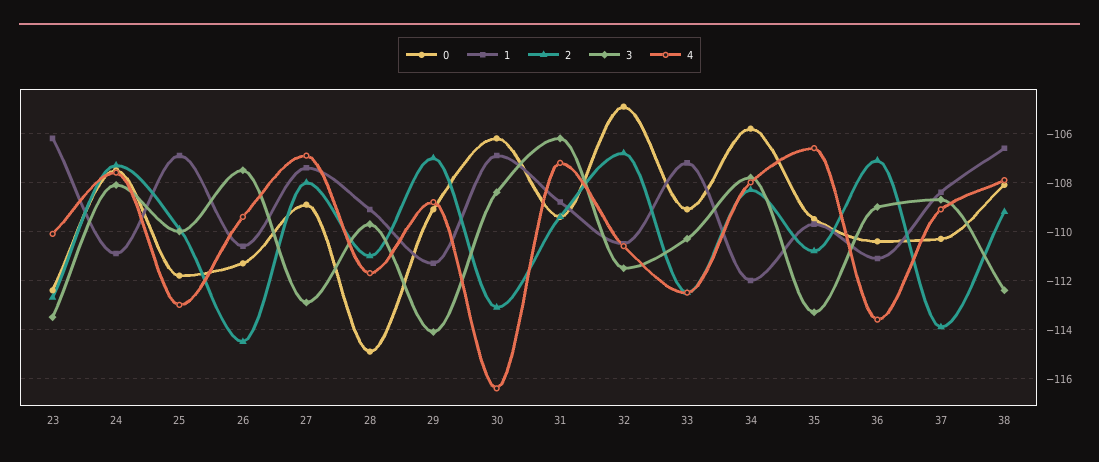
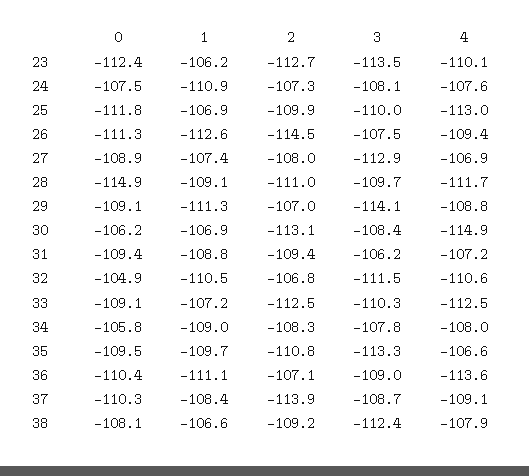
  {
    "0": {
      "23": -112.4,
      "24": -107.5,
      "25": -111.8,
      "26": -111.3,
      "27": -108.9,
      "28": -114.9,
      "29": -109.1,
      "30": -106.2,
      "31": -109.4,
      "32": -104.9,
      "33": -109.1,
      "34": -105.8,
      "35": -109.5,
      "36": -110.4,
      "37": -110.3,
      "38": -108.1
    },
    "1": {
      "23": -106.2,
      "24": -110.9,
      "25": -106.9,
-     "26": -110.5,
+     "26": -112.6,
      "27": -107.4,
      "28": -109.1,
      "29": -111.3,
      "30": -106.9,
      "31": -108.8,
      "32": -110.5,
      "33": -107.2,
-     "34": -112,
+     "34": -109,
      "35": -109.7,
      "36": -111.1,
      "37": -108.4,
      "38": -106.6
    },
    "2": {
      "23": -112.7,
      "24": -107.3,
      "25": -109.9,
      "26": -114.5,
      "27": -108,
      "28": -111,
      "29": -107,
      "30": -113.1,
      "31": -109.4,
      "32": -106.8,
      "33": -112.5,
      "34": -108.3,
      "35": -110.8,
      "36": -107.1,
      "37": -113.9,
      "38": -109.2
    },
    "3": {
      "23": -113.5,
      "24": -108.1,
      "25": -110,
      "26": -107.5,
      "27": -112.9,
      "28": -109.7,
      "29": -114.1,
      "30": -108.4,
      "31": -106.2,
      "32": -111.5,
      "33": -110.3,
      "34": -107.8,
      "35": -113.3,
      "36": -109,
      "37": -108.7,
      "38": -112.4
    },
    "4": {
      "23": -110.1,
      "24": -107.6,
      "25": -113,
      "26": -109.4,
      "27": -106.9,
      "28": -111.7,
      "29": -108.8,
-     "30": -116.5,
+     "30": -114.9,
      "31": -107.2,
      "32": -110.6,
      "33": -112.5,
      "34": -108,
      "35": -106.6,
      "36": -113.6,
      "37": -109.1,
      "38": -107.9
    }
  }

